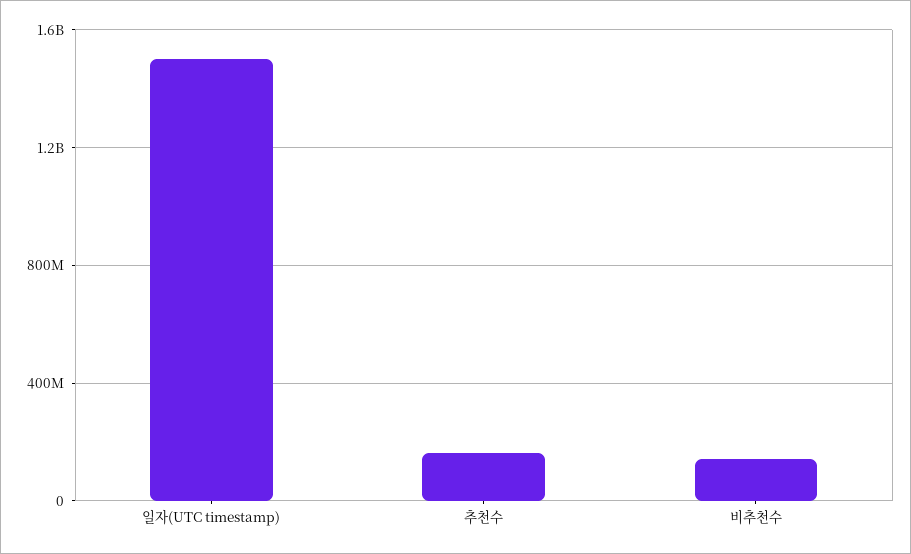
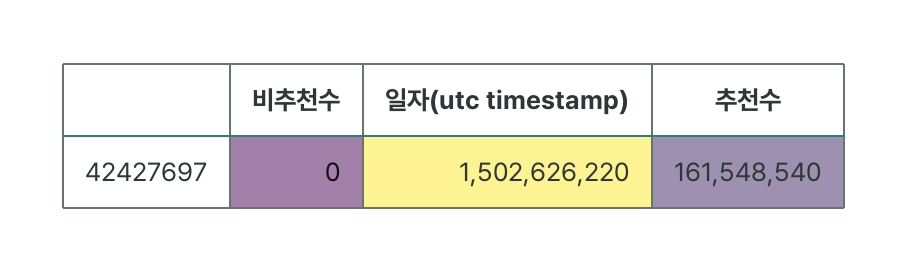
  {
    "일자(UTC timestamp)": 1502626220,
    "추천수": 161548540,
-   "비추천수": 150000000
+   "비추천수": 0
  }

